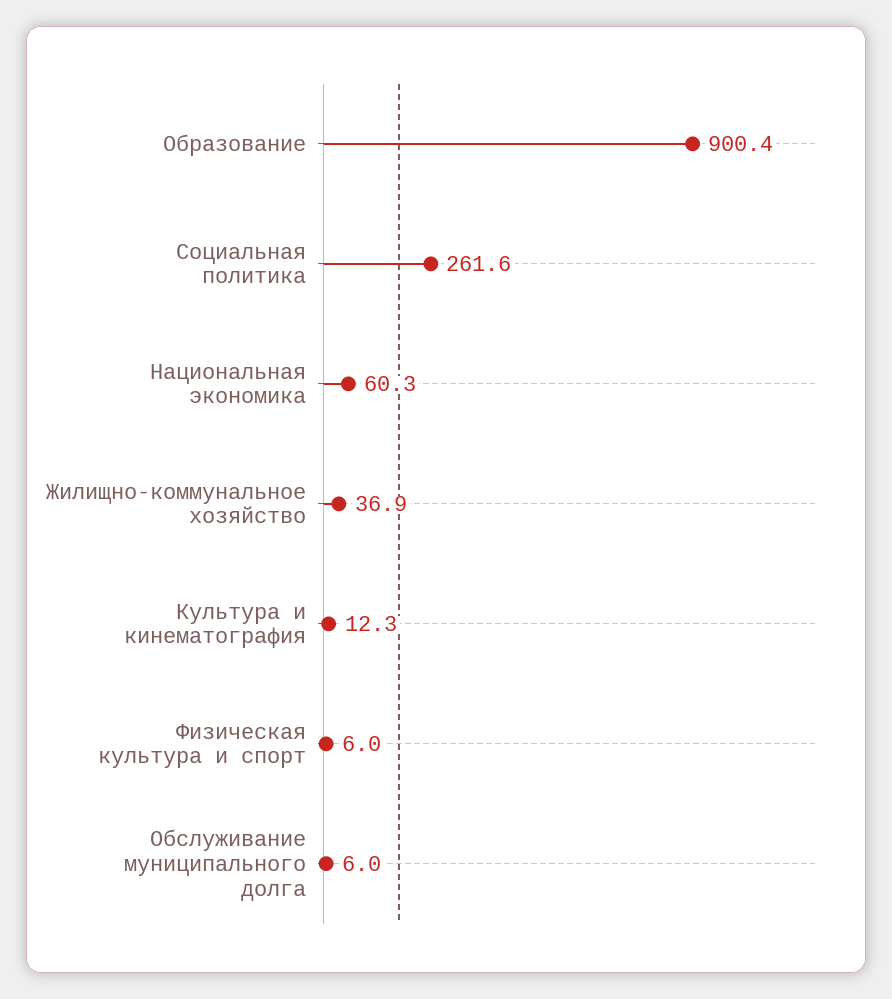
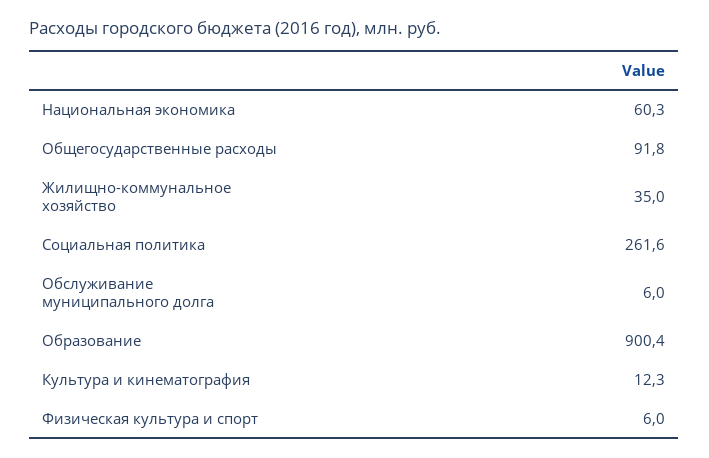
  {
    "Образование": 900.4,
    "Социальная политика": 261.6,
    "Национальная экономика": 60.3,
-   "Жилищно-коммунальное хозяйство": 36.9,
+   "Жилищно-коммунальное хозяйство": 35,
    "Культура и кинематография": 12.3,
    "Физическая культура и спорт": 6,
-   "Обслуживание муниципального долга": 6
+   "Обслуживание муниципального долга": 6,
+   "Общегосударственные расходы": 91.8
  }

